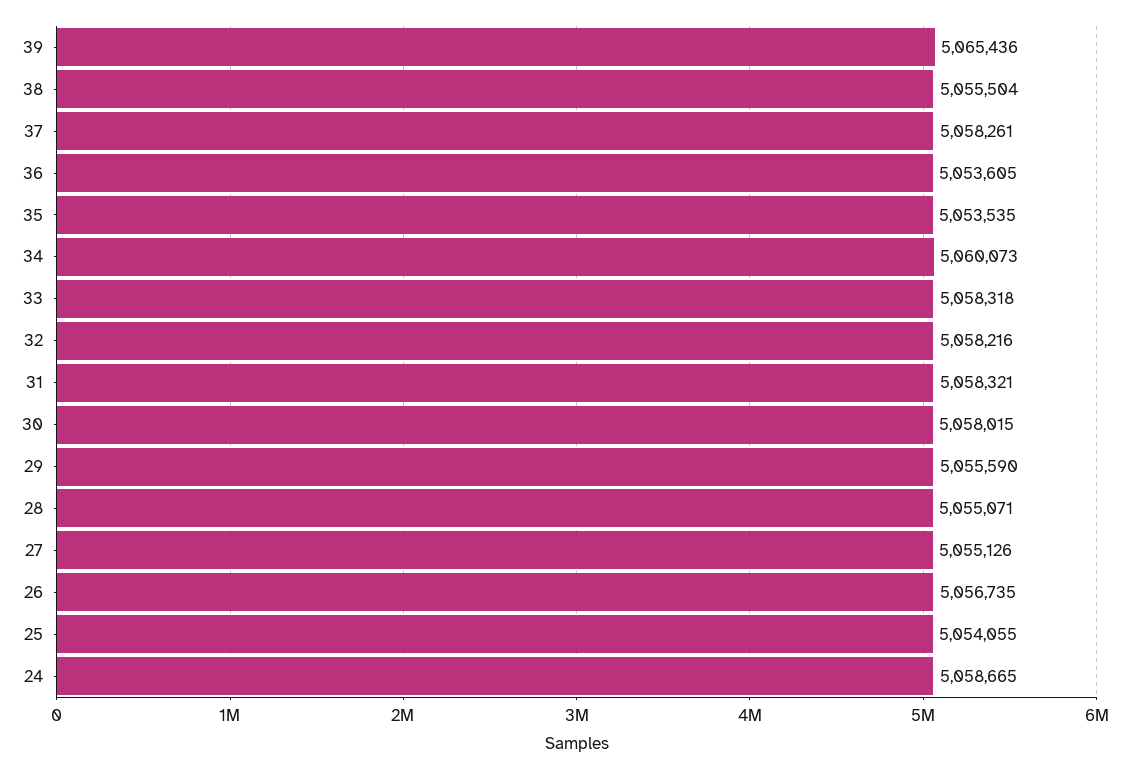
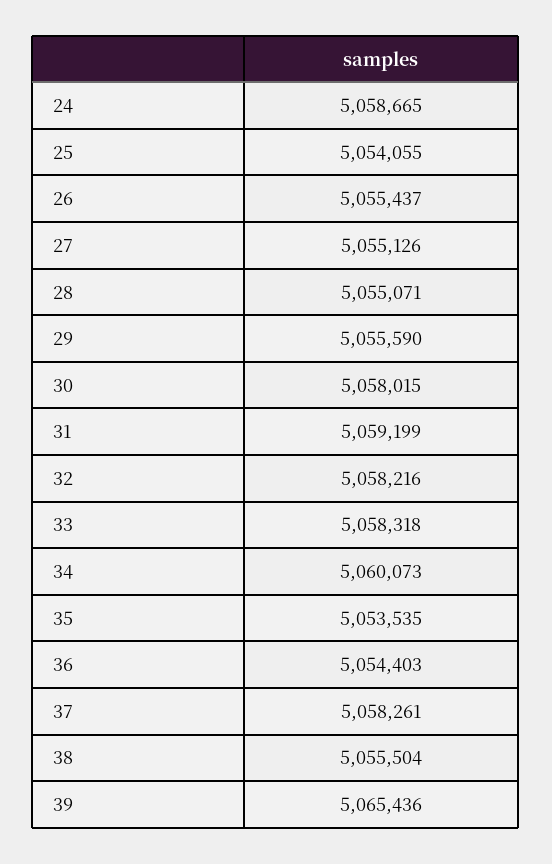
  {
    "39": 5065436,
    "38": 5055504,
    "37": 5058261,
-   "36": 5053605,
+   "36": 5054403,
    "35": 5053535,
    "34": 5060073,
    "33": 5058318,
    "32": 5058216,
-   "31": 5058321,
+   "31": 5059199,
    "30": 5058015,
    "29": 5055590,
    "28": 5055071,
    "27": 5055126,
-   "26": 5056735,
+   "26": 5055437,
    "25": 5054055,
    "24": 5058665
  }

